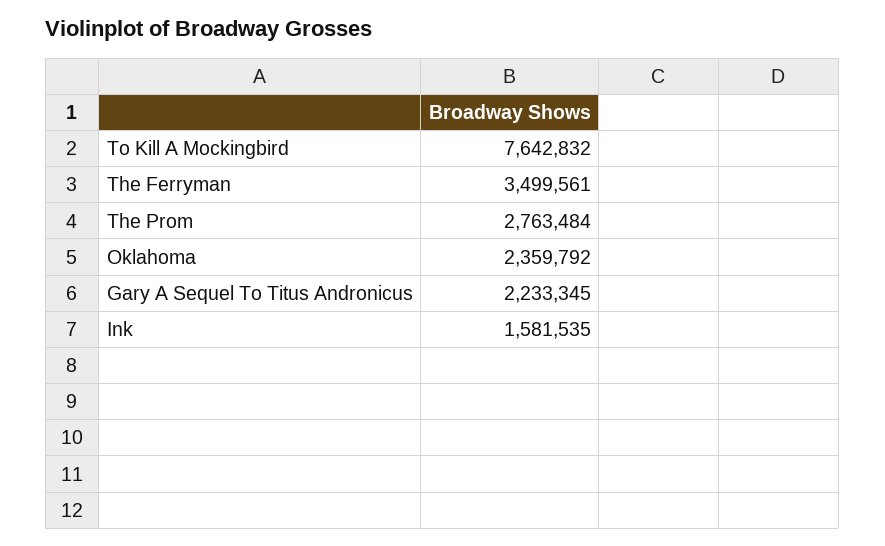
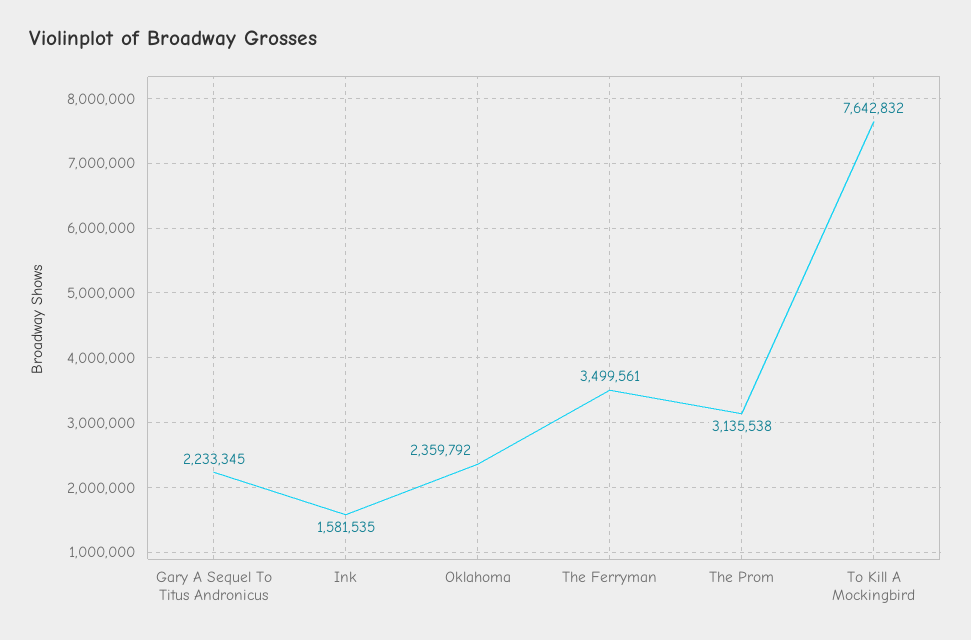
  {
    "To Kill A Mockingbird": 7642832,
    "The Ferryman": 3499561,
-   "The Prom": 2763484,
+   "The Prom": 3135538,
    "Oklahoma": 2359792,
    "Gary A Sequel To Titus Andronicus": 2233345,
    "Ink": 1581535
  }

